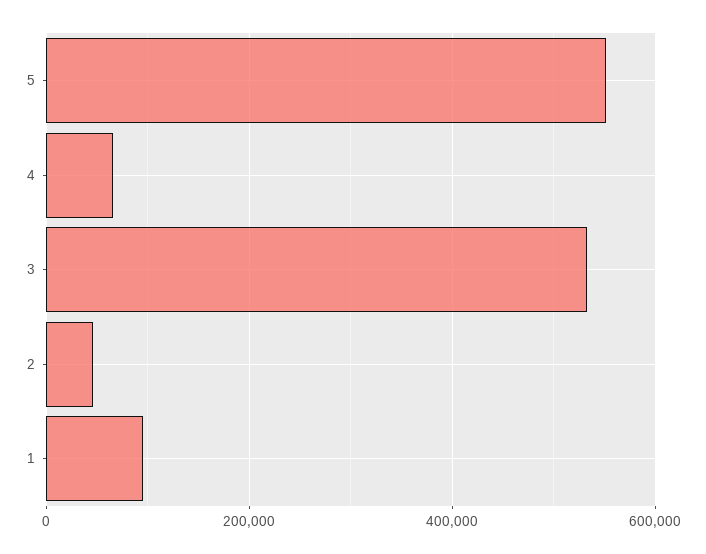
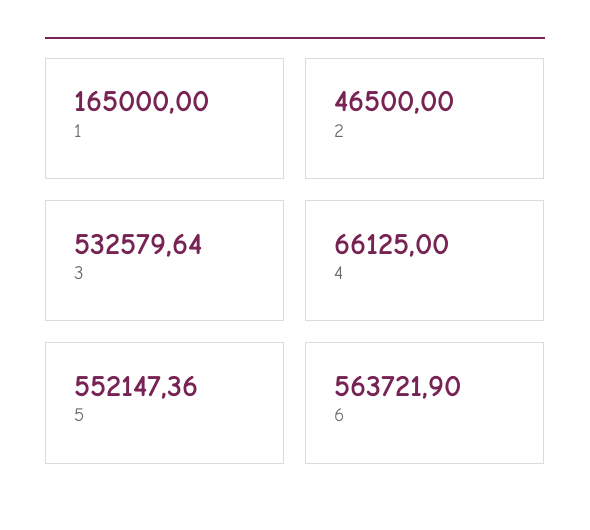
  {
    "5": 552147.36,
    "4": 66125,
    "3": 532579.64,
    "2": 46500,
-   "1": 100000
+   "1": 165000,
+   "6": 563721.9
  }

